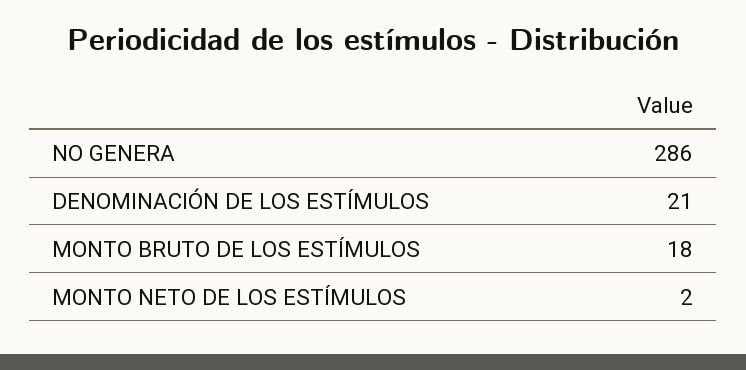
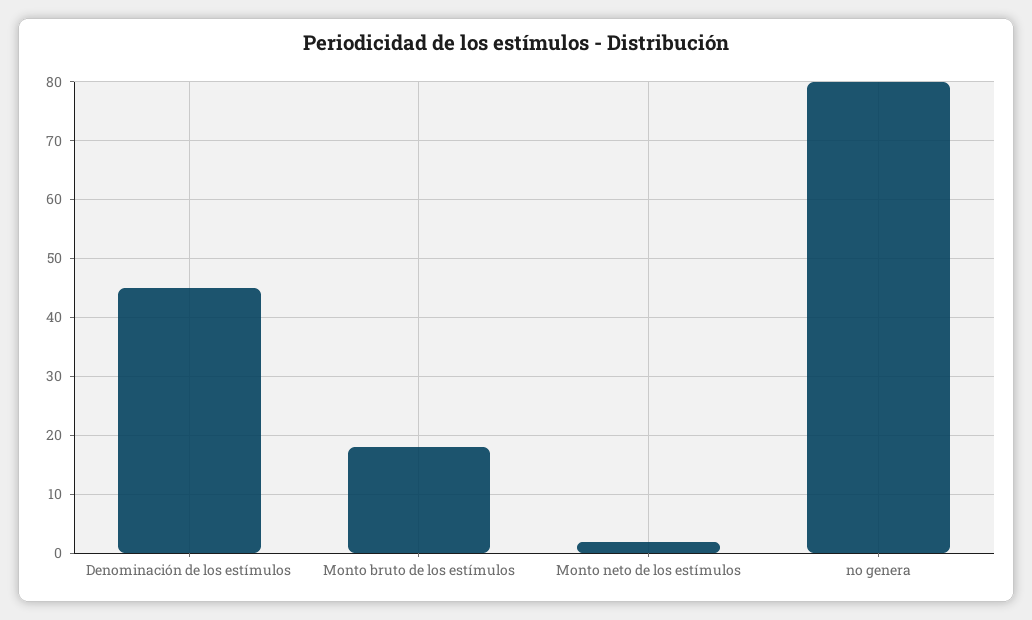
  {
-   "NO GENERA": 286,
+   "NO GENERA": 80,
-   "DENOMINACIÓN DE LOS ESTÍMULOS": 21,
+   "DENOMINACIÓN DE LOS ESTÍMULOS": 45,
    "MONTO BRUTO DE LOS ESTÍMULOS": 18,
    "MONTO NETO DE LOS ESTÍMULOS": 2
  }

